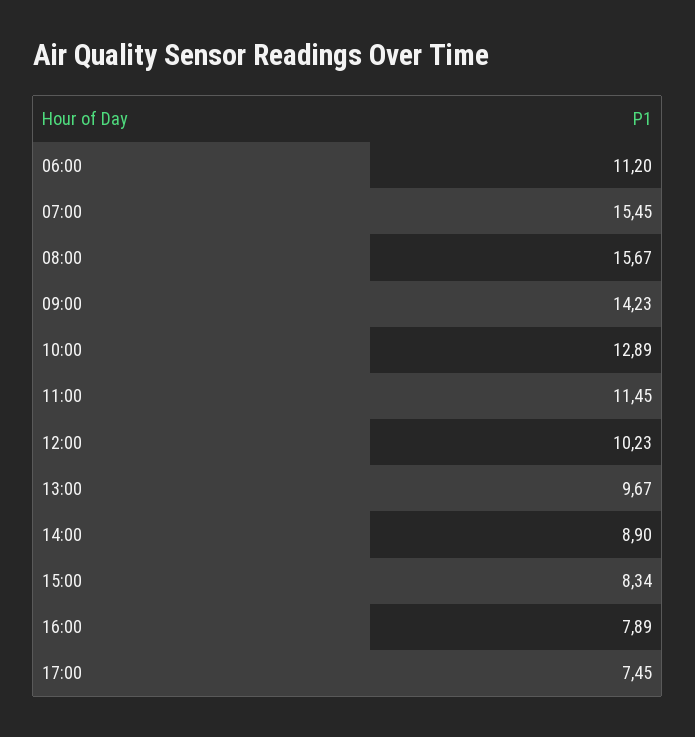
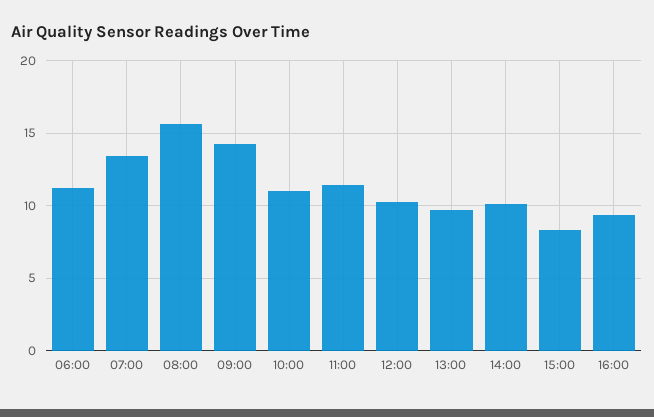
  {
    "06:00": 11.2,
-   "07:00": 15.45,
+   "07:00": 13.5,
    "08:00": 15.67,
    "09:00": 14.23,
-   "10:00": 12.89,
+   "10:00": 11,
    "11:00": 11.45,
    "12:00": 10.23,
    "13:00": 9.67,
-   "14:00": 8.9,
+   "14:00": 10,
    "15:00": 8.34,
-   "16:00": 7.89,
+   "16:00": 9.5
-   "17:00": 7.45
  }

